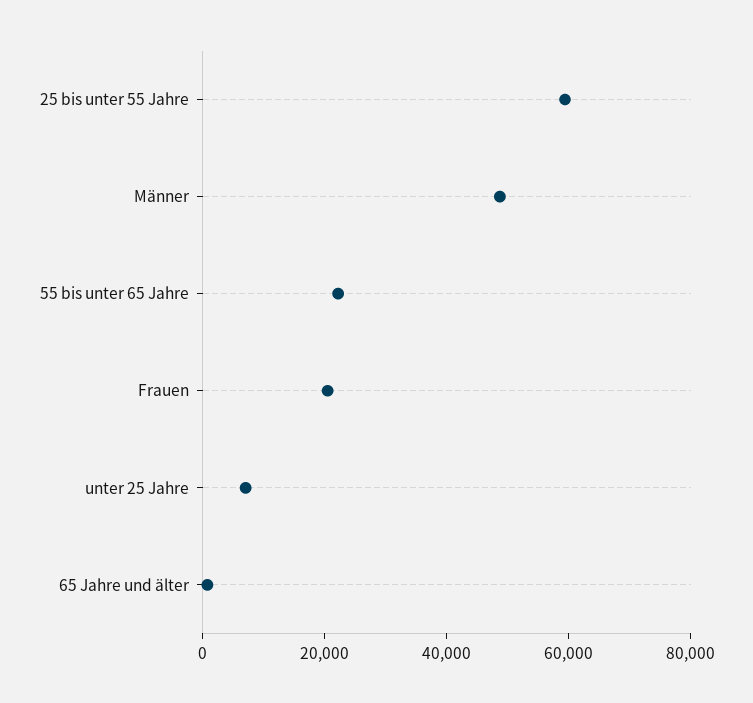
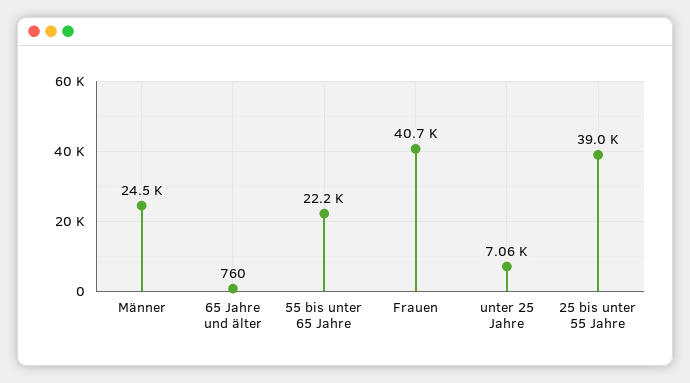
  {
-   "25 bis unter 55 Jahre": 60000,
+   "25 bis unter 55 Jahre": 39000,
-   "Männer": 50000,
+   "Männer": 24500,
    "55 bis unter 65 Jahre": 22200,
-   "Frauen": 20000,
+   "Frauen": 40700,
    "unter 25 Jahre": 7060,
    "65 Jahre und älter": 760
  }

